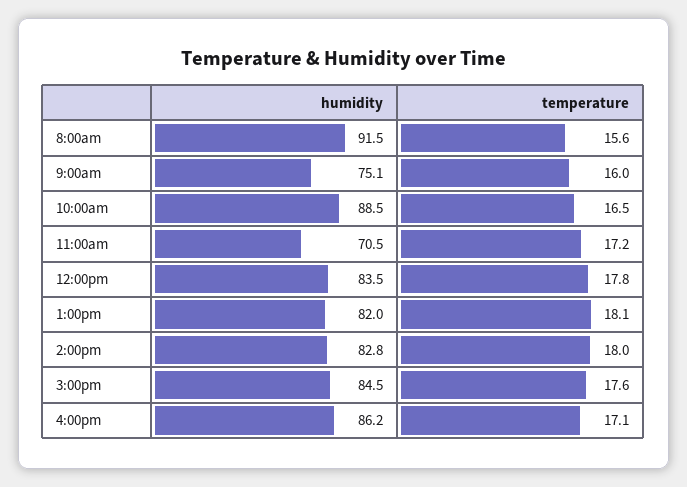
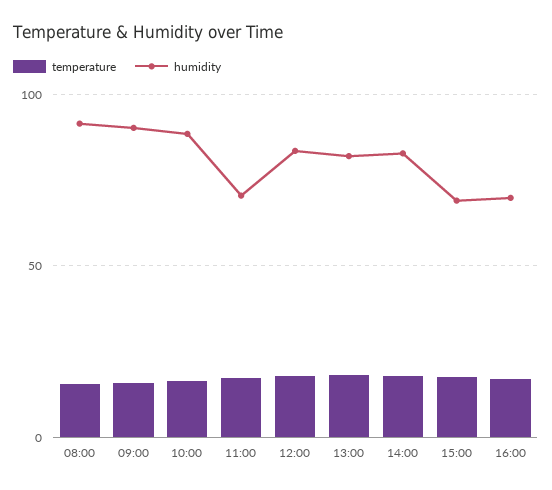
  {
    "humidity": {
      "8:00am": 91.5,
-     "9:00am": 75.1,
+     "9:00am": 90,
      "10:00am": 88.5,
      "11:00am": 70.5,
      "12:00pm": 83.5,
      "1:00pm": 82,
      "2:00pm": 82.8,
-     "3:00pm": 84.5,
+     "3:00pm": 70,
-     "4:00pm": 86.2
+     "4:00pm": 70
    },
    "temperature": {
      "8:00am": 15.6,
      "9:00am": 16,
      "10:00am": 16.5,
      "11:00am": 17.2,
      "12:00pm": 17.8,
      "1:00pm": 18.1,
      "2:00pm": 18,
      "3:00pm": 17.6,
      "4:00pm": 17.1
    }
  }

